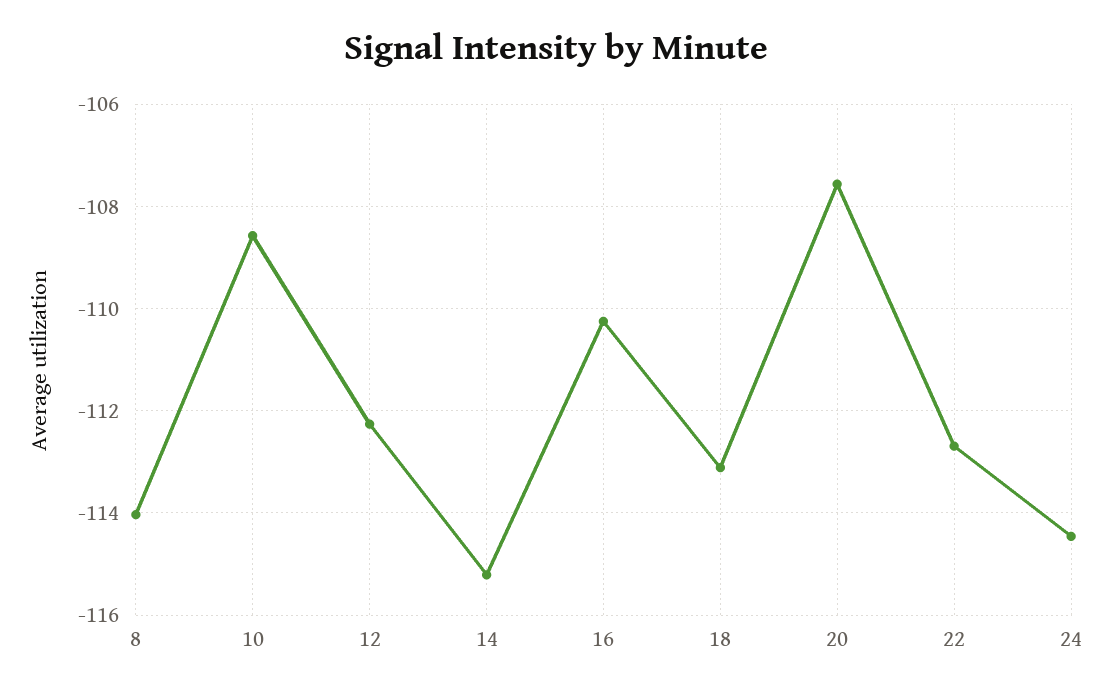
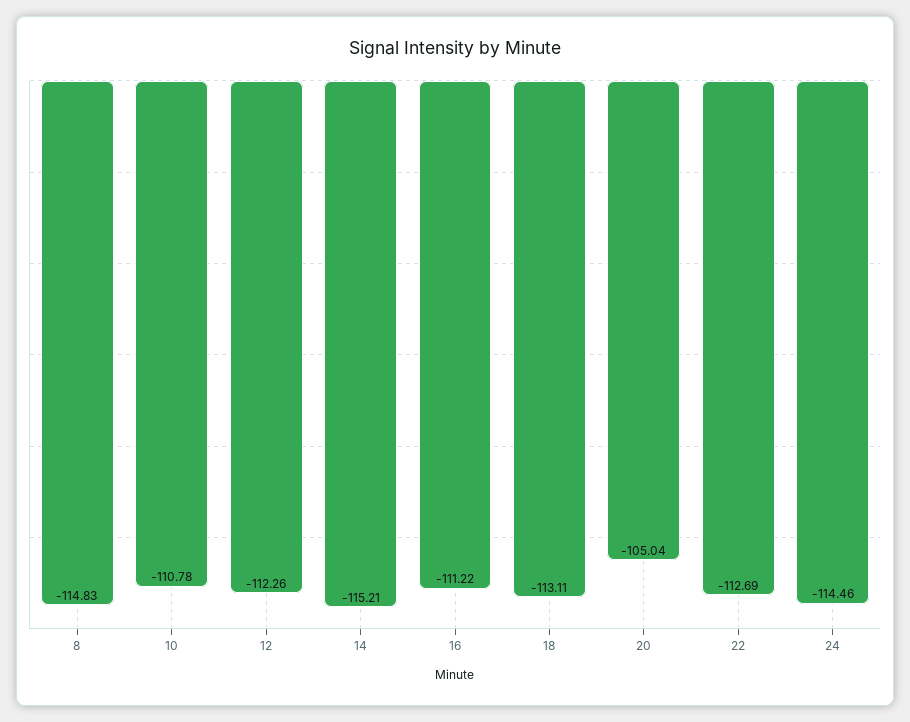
  {
-   "8": -114,
+   "8": -114.83,
-   "10": -108.6,
+   "10": -110.78,
    "12": -112.26,
    "14": -115.21,
-   "16": -110.2,
+   "16": -111.22,
    "18": -113.11,
-   "20": -107.6,
+   "20": -105.04,
    "22": -112.69,
    "24": -114.46
  }

